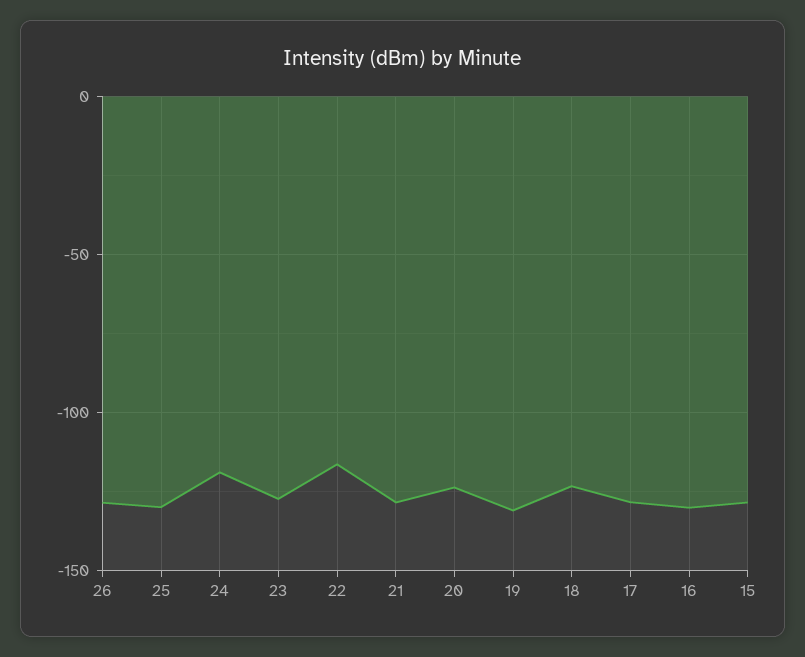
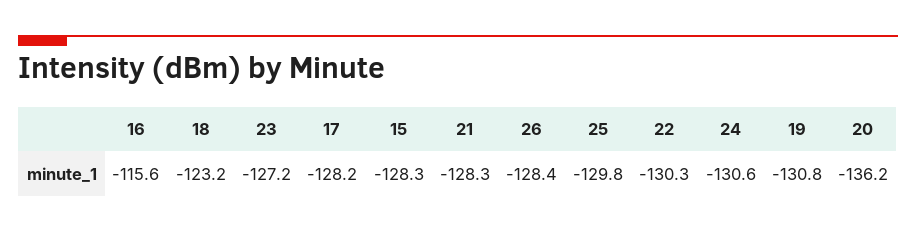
  {
    "26": -128.4,
    "25": -129.8,
-   "24": -120,
+   "24": -130.6,
    "23": -127.2,
-   "22": -115,
+   "22": -130.3,
    "21": -128.3,
-   "20": -125,
+   "20": -136.2,
    "19": -130.8,
    "18": -123.2,
    "17": -128.2,
-   "16": -130,
+   "16": -115.6,
    "15": -128.3
  }

